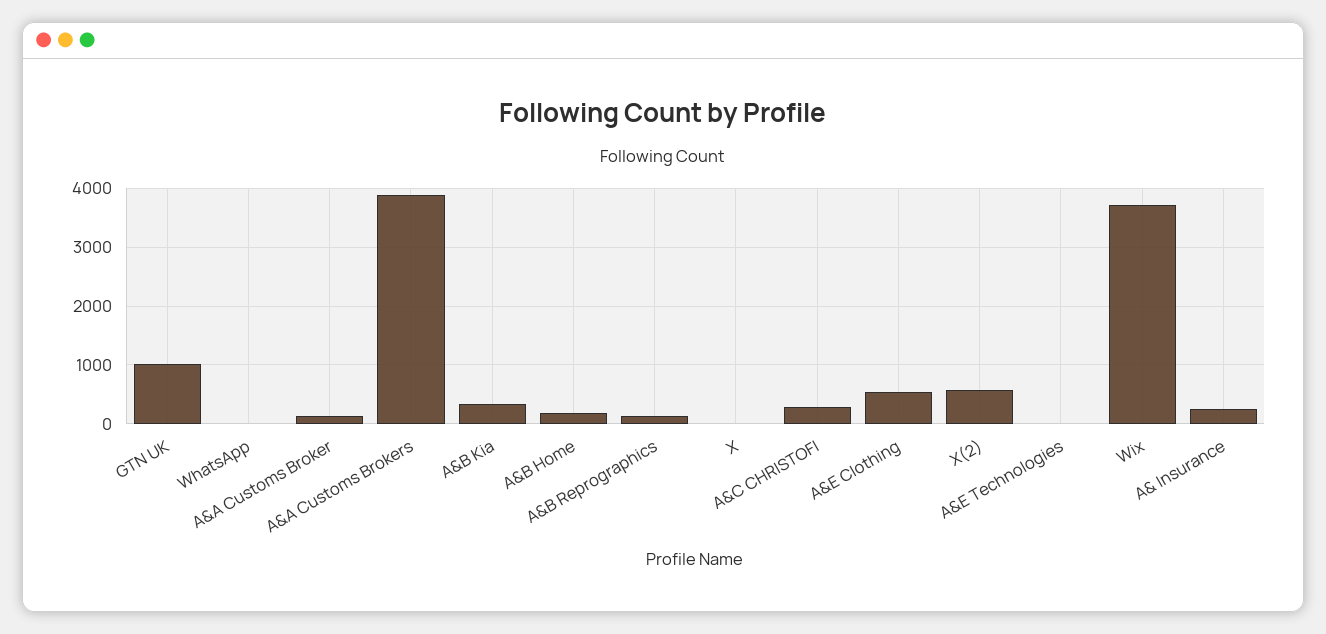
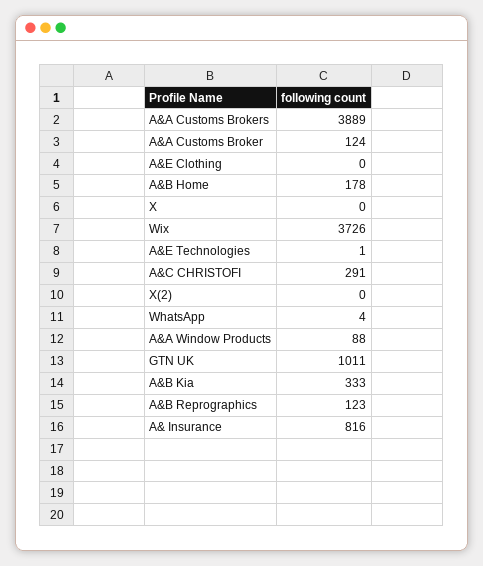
  {
    "GTN UK": 1011,
    "WhatsApp": 4,
    "A&A Customs Broker": 124,
    "A&A Customs Brokers": 3889,
    "A&B Kia": 333,
    "A&B Home": 178,
    "A&B Reprographics": 123,
    "X": 0,
    "A&C CHRISTOFI": 291,
-   "A&E Clothing": 600,
+   "A&E Clothing": 0,
-   "X(2)": 600,
+   "X(2)": 0,
    "A&E Technologies": 1,
    "Wix": 3726,
-   "A& Insurance": 200
+   "A& Insurance": 816,
+   "A&A Window Products": 88
  }

